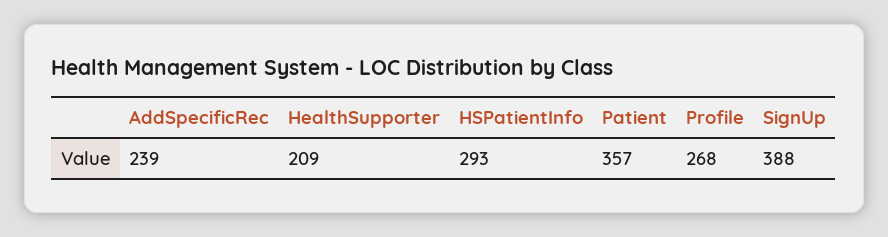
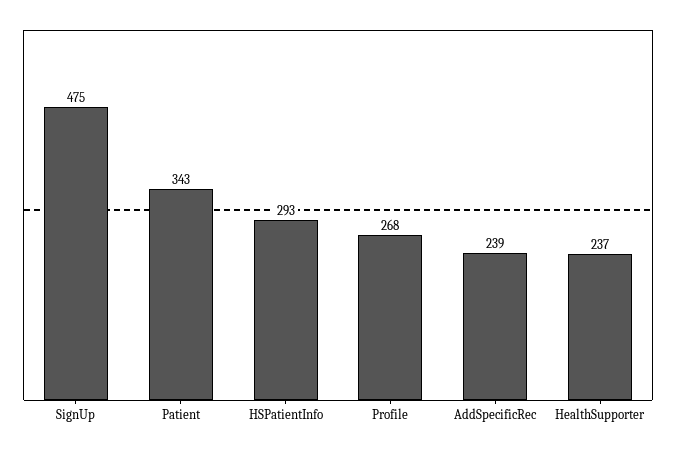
  {
    "AddSpecificRec": 239,
-   "HealthSupporter": 209,
+   "HealthSupporter": 237,
    "HSPatientInfo": 293,
-   "Patient": 357,
+   "Patient": 343,
    "Profile": 268,
-   "SignUp": 388
+   "SignUp": 475
  }

